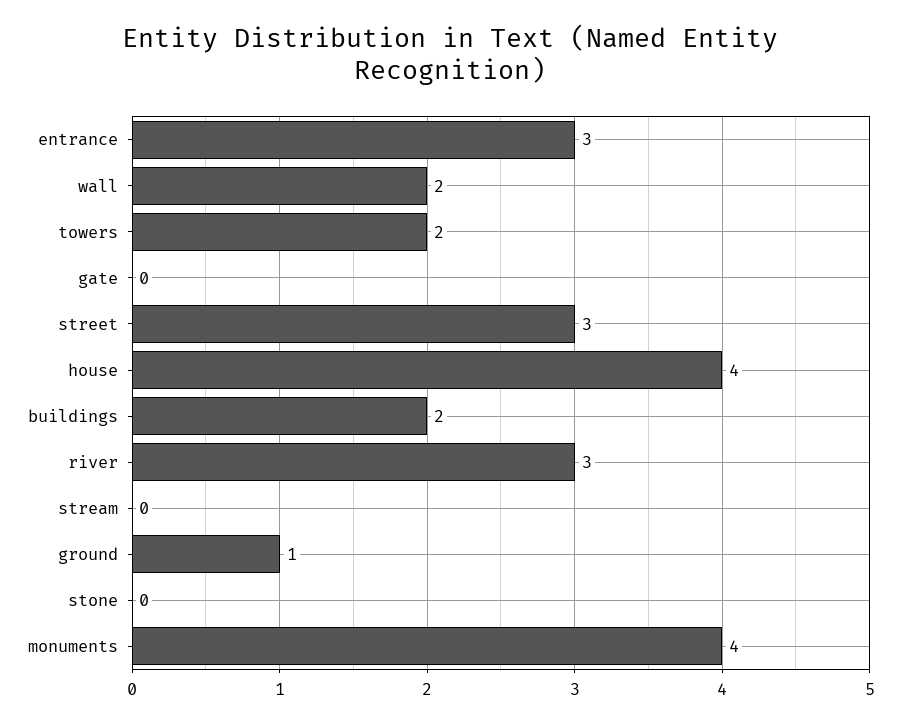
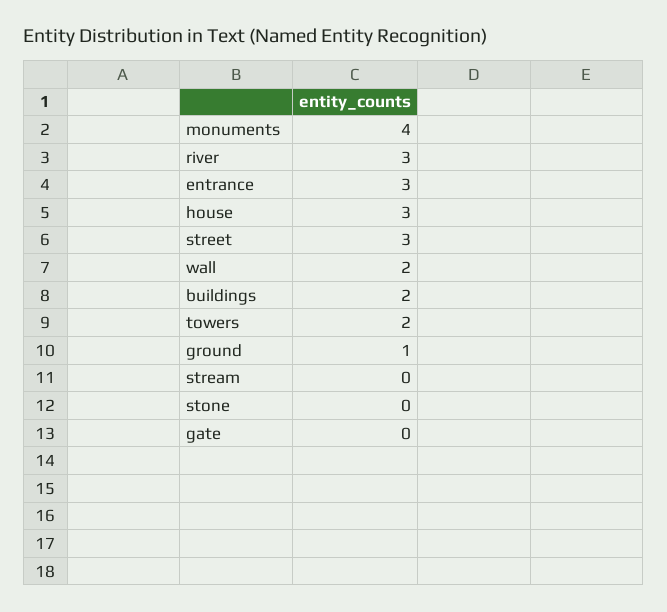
  {
    "entrance": 3,
    "wall": 2,
    "towers": 2,
    "gate": 0,
    "street": 3,
-   "house": 4,
+   "house": 3,
    "buildings": 2,
    "river": 3,
    "stream": 0,
    "ground": 1,
    "stone": 0,
    "monuments": 4
  }

